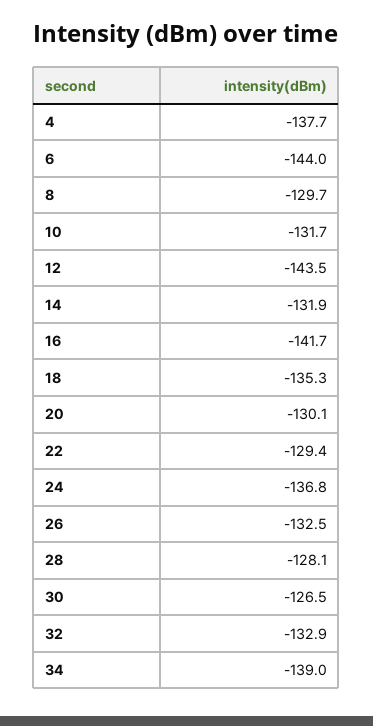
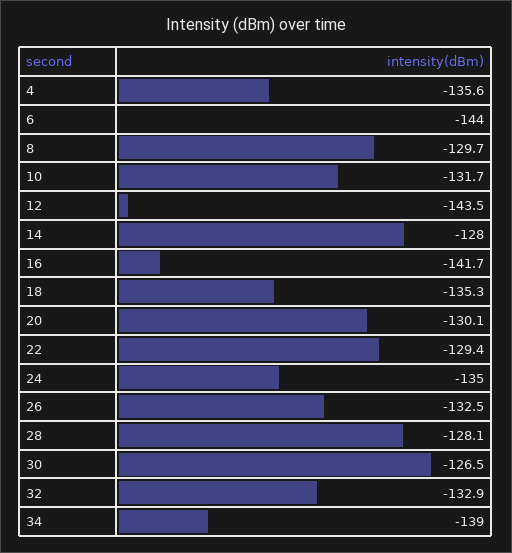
  {
-   "4": -137.7,
+   "4": -135.6,
    "6": -144,
    "8": -129.7,
    "10": -131.7,
    "12": -143.5,
-   "14": -131.9,
+   "14": -128,
    "16": -141.7,
    "18": -135.3,
    "20": -130.1,
    "22": -129.4,
-   "24": -136.8,
+   "24": -135,
    "26": -132.5,
    "28": -128.1,
    "30": -126.5,
    "32": -132.9,
    "34": -139
  }

